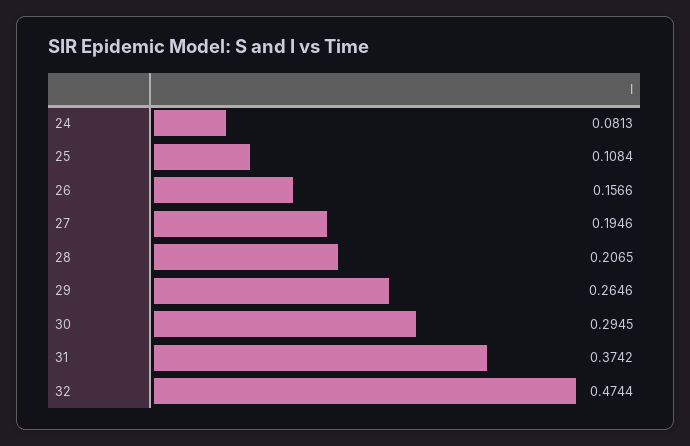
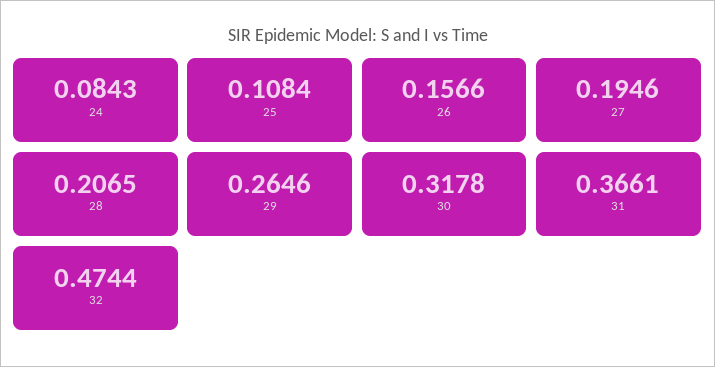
  {
-   "24": 0.0813,
+   "24": 0.0843,
    "25": 0.1084,
    "26": 0.1566,
    "27": 0.1946,
    "28": 0.2065,
    "29": 0.2646,
-   "30": 0.2945,
+   "30": 0.3178,
-   "31": 0.3742,
+   "31": 0.3661,
    "32": 0.4744
  }

